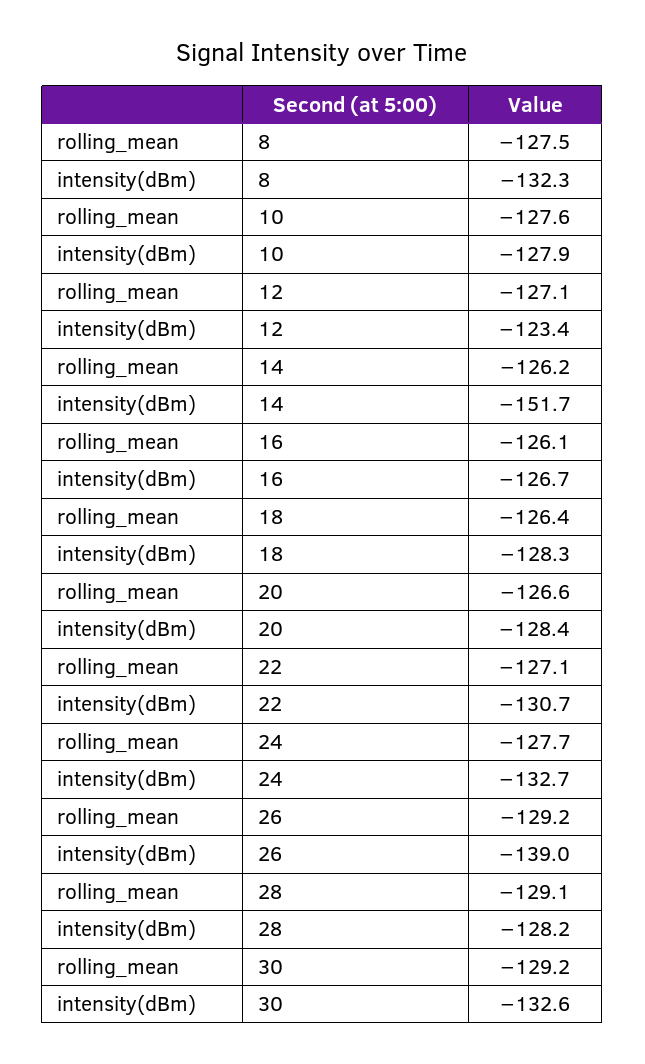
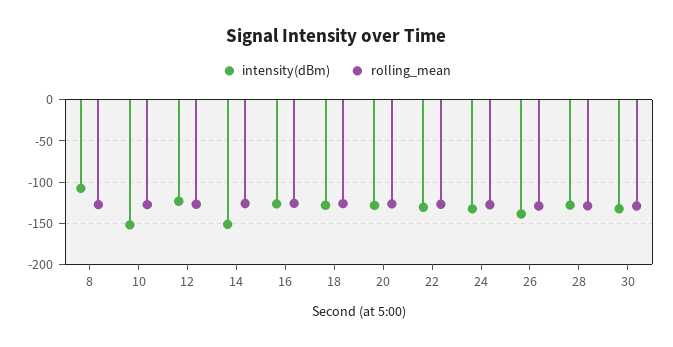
  {
    "rolling_mean": {
      "8": -127.5,
      "10": -127.6,
      "12": -127.1,
      "14": -126.2,
      "16": -126.1,
      "18": -126.4,
      "20": -126.6,
      "22": -127.1,
      "24": -127.7,
      "26": -129.2,
      "28": -129.1,
      "30": -129.2
    },
    "intensity(dBm)": {
-     "8": -132.3,
+     "8": -110,
-     "10": -127.9,
+     "10": -150,
      "12": -123.4,
      "14": -151.7,
      "16": -126.7,
      "18": -128.3,
      "20": -128.4,
      "22": -130.7,
      "24": -132.7,
      "26": -139,
      "28": -128.2,
      "30": -132.6
    }
  }

